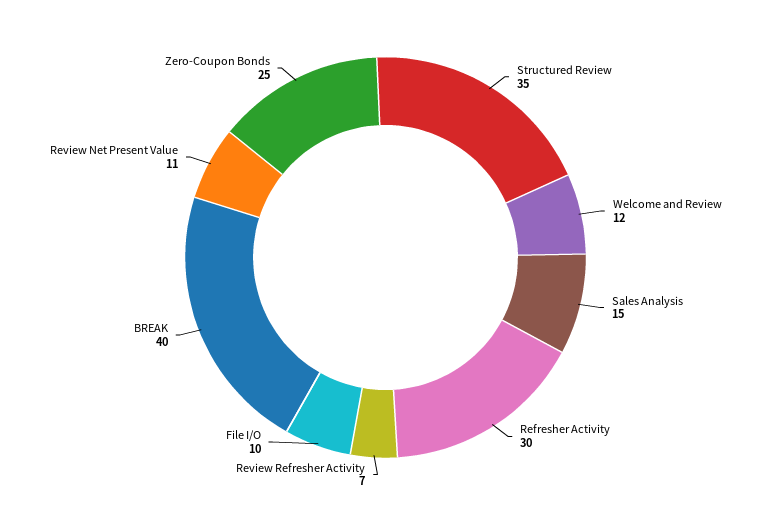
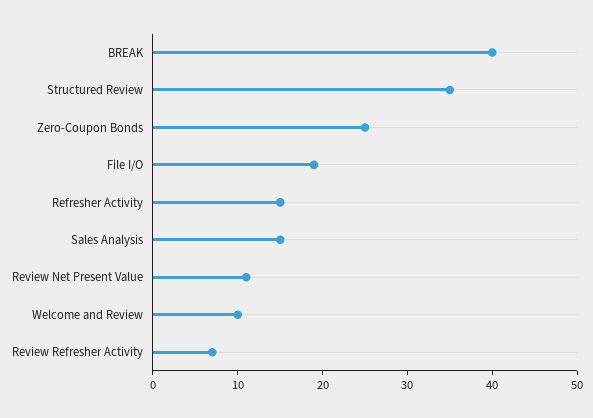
  {
    "Structured Review": 35,
-   "Welcome and Review": 12,
+   "Welcome and Review": 10,
    "Sales Analysis": 15,
-   "Refresher Activity": 30,
+   "Refresher Activity": 15,
    "Review Refresher Activity": 7,
-   "File I/O": 10,
+   "File I/O": 19,
    "BREAK": 40,
    "Review Net Present Value": 11,
    "Zero-Coupon Bonds": 25
  }

